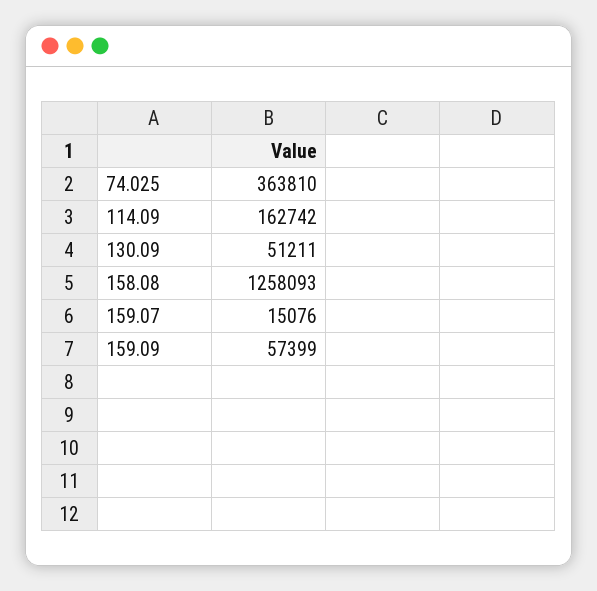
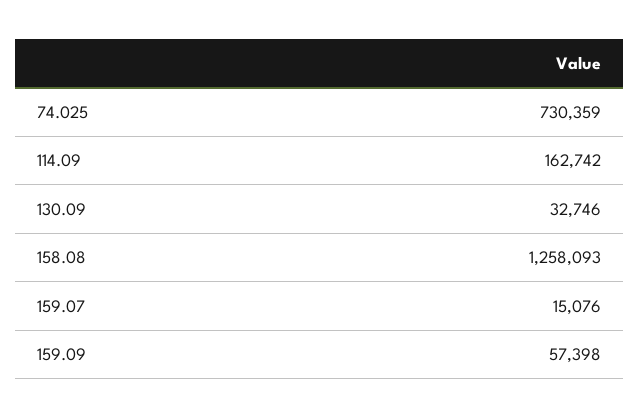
  {
-   "74.025": 363810,
+   "74.025": 730359,
    "114.09": 162742,
-   "130.09": 51211,
+   "130.09": 32746,
    "158.08": 1258093,
    "159.07": 15076,
-   "159.09": 57399
+   "159.09": 57398
  }

